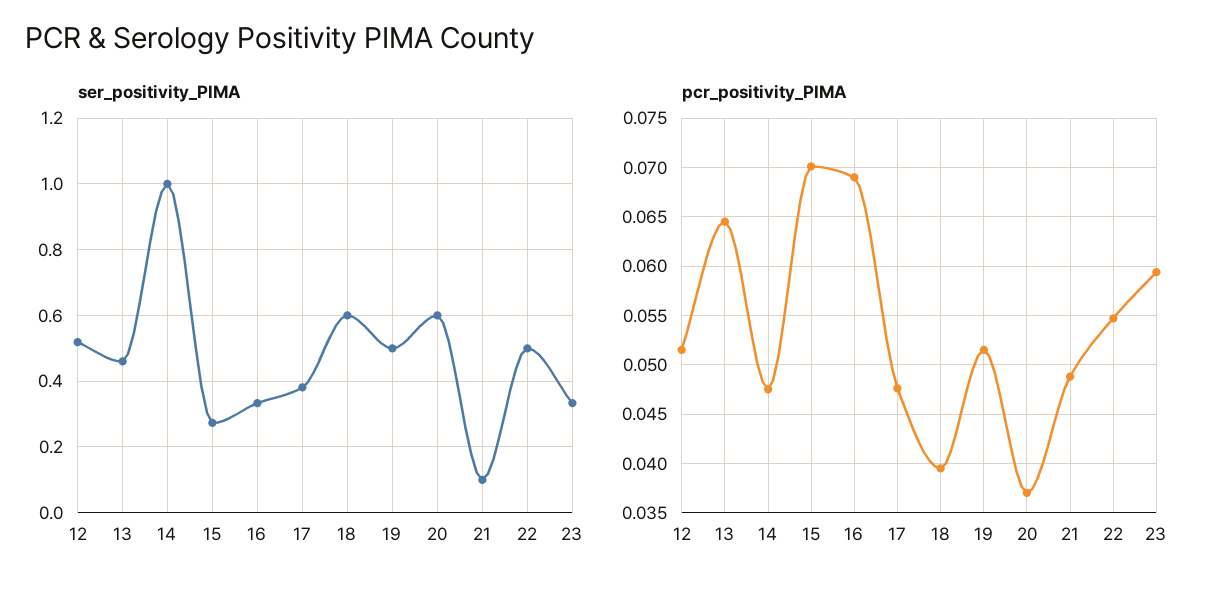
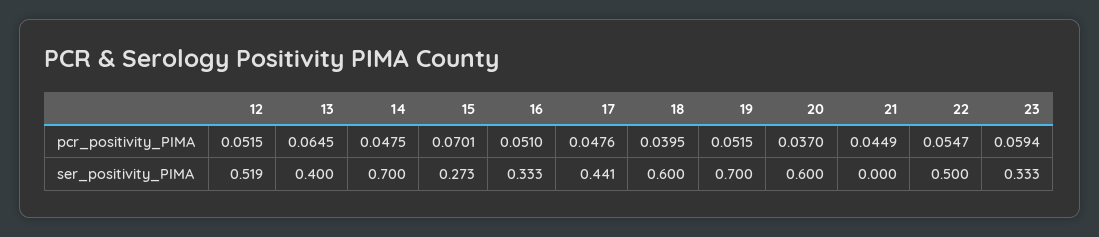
  {
    "ser_positivity_PIMA": {
      "12": 0.519,
-     "13": 0.46,
+     "13": 0.4,
-     "14": 1,
+     "14": 0.7,
      "15": 0.273,
      "16": 0.333,
-     "17": 0.38,
+     "17": 0.441,
      "18": 0.6,
-     "19": 0.5,
+     "19": 0.7,
      "20": 0.6,
-     "21": 0.1,
+     "21": 0,
      "22": 0.5,
      "23": 0.333
    },
    "pcr_positivity_PIMA": {
      "12": 0.0515,
      "13": 0.0645,
      "14": 0.0475,
      "15": 0.0701,
-     "16": 0.069,
+     "16": 0.051,
      "17": 0.0476,
      "18": 0.0395,
      "19": 0.0515,
      "20": 0.037,
-     "21": 0.049,
+     "21": 0.0449,
      "22": 0.0547,
      "23": 0.0594
    }
  }

